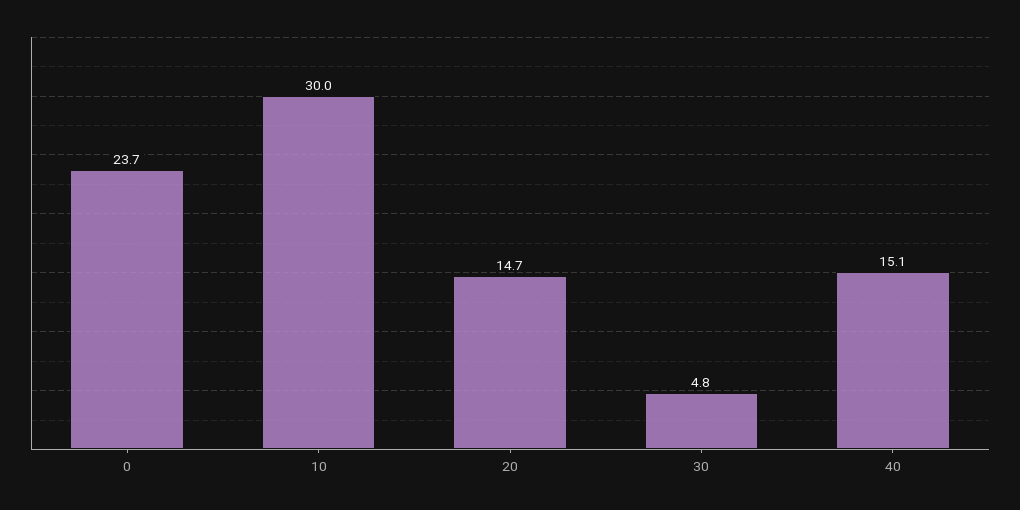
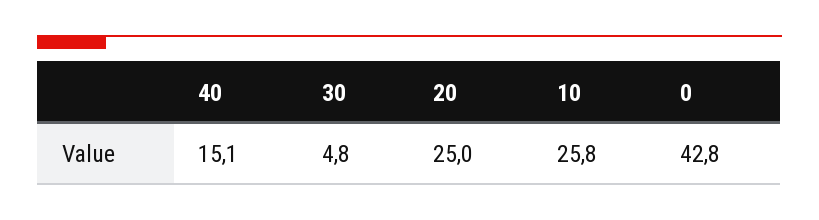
  {
-   "0": 23.7,
+   "0": 42.8,
-   "10": 30,
+   "10": 25.8,
-   "20": 14.7,
+   "20": 25,
    "30": 4.8,
    "40": 15.1
  }

